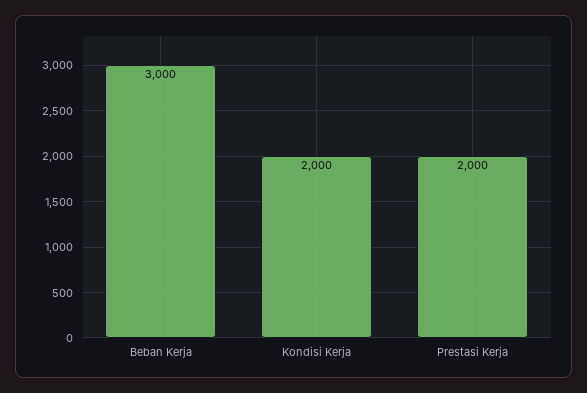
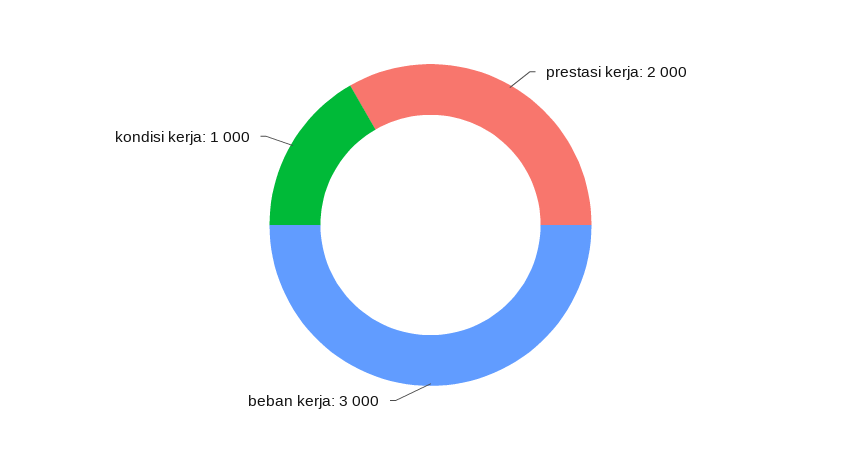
  {
    "Beban Kerja": 3000,
-   "Kondisi Kerja": 2000,
+   "Kondisi Kerja": 1000,
    "Prestasi Kerja": 2000
  }

